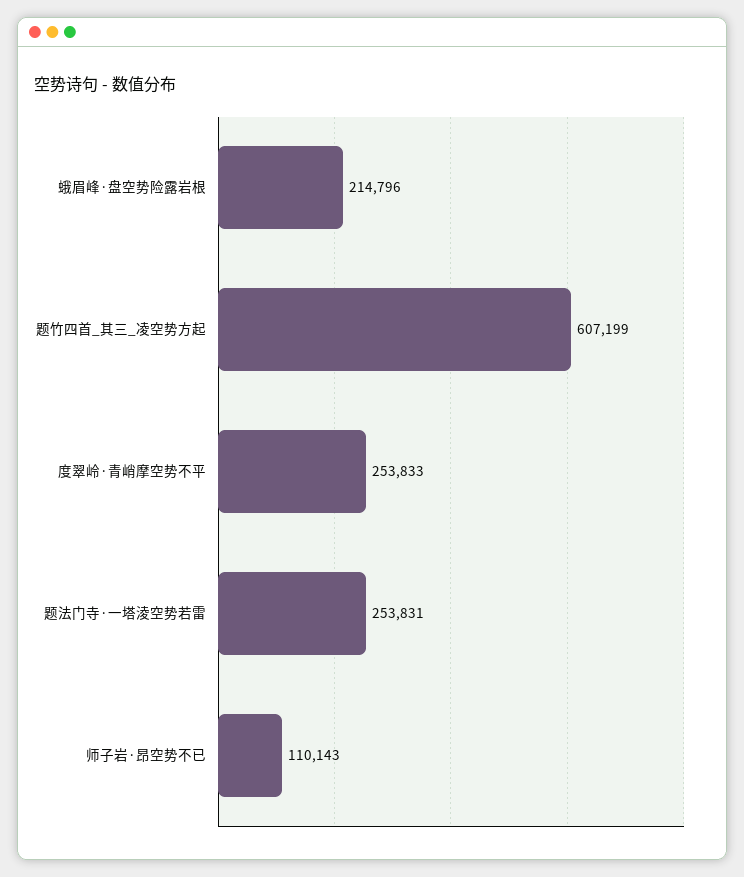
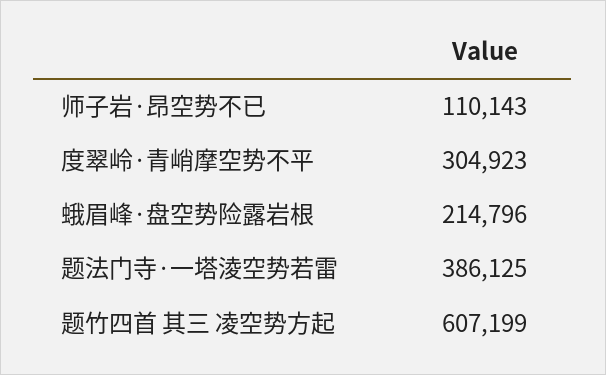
  {
    "蛾眉峰·盘空势险露岩根": 214796,
    "题竹四首_其三_凌空势方起": 607199,
-   "度翠岭·青峭摩空势不平": 253833,
+   "度翠岭·青峭摩空势不平": 304923,
-   "题法门寺·一塔淩空势若雷": 253831,
+   "题法门寺·一塔淩空势若雷": 386125,
    "师子岩·昂空势不已": 110143
  }

